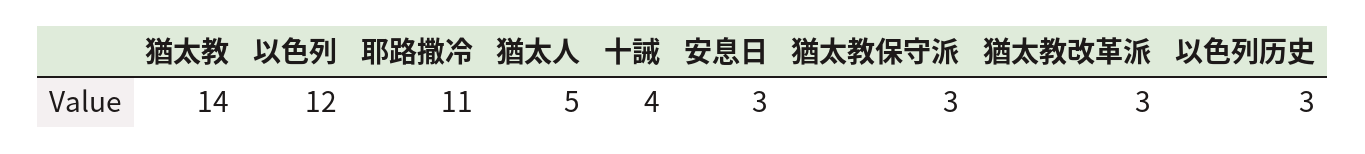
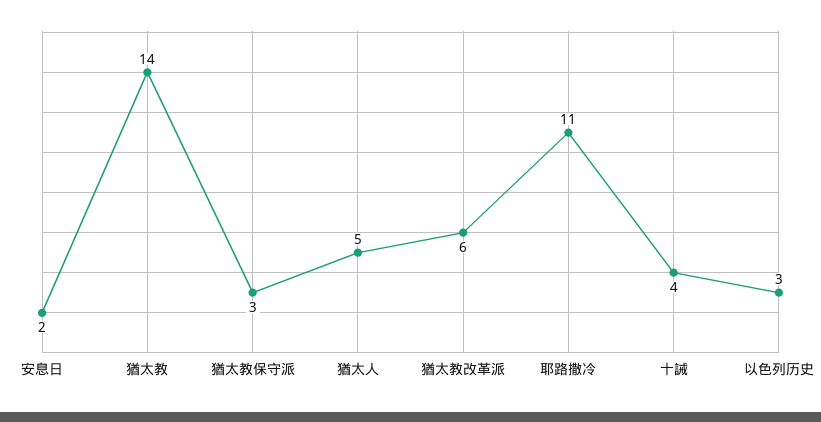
  {
    "猶太教": 14,
-   "以色列": 12,
    "耶路撒冷": 11,
    "猶太人": 5,
    "十誡": 4,
-   "安息日": 3,
+   "安息日": 2,
    "猶太教保守派": 3,
-   "猶太教改革派": 3,
+   "猶太教改革派": 6,
    "以色列历史": 3
  }

